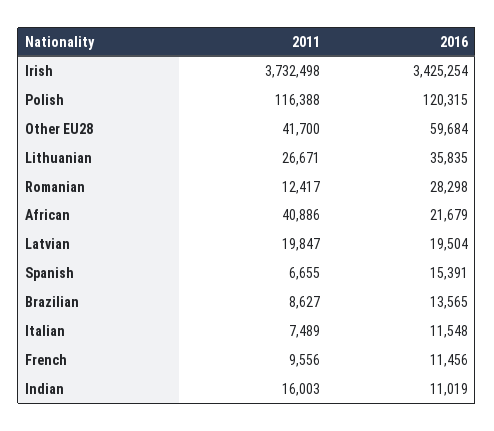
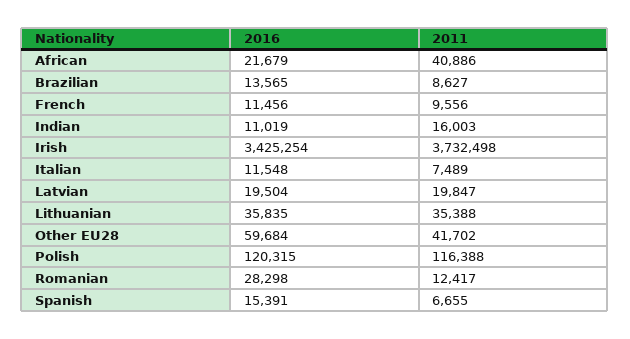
  {
    "2011": {
      "Irish": 3732498,
      "Polish": 116388,
-     "Other EU28": 41700,
+     "Other EU28": 41702,
-     "Lithuanian": 26671,
+     "Lithuanian": 35388,
      "Romanian": 12417,
      "African": 40886,
      "Latvian": 19847,
      "Spanish": 6655,
      "Brazilian": 8627,
      "Italian": 7489,
      "French": 9556,
      "Indian": 16003
    },
    "2016": {
      "Irish": 3425254,
      "Polish": 120315,
      "Other EU28": 59684,
      "Lithuanian": 35835,
      "Romanian": 28298,
      "African": 21679,
      "Latvian": 19504,
      "Spanish": 15391,
      "Brazilian": 13565,
      "Italian": 11548,
      "French": 11456,
      "Indian": 11019
    }
  }

